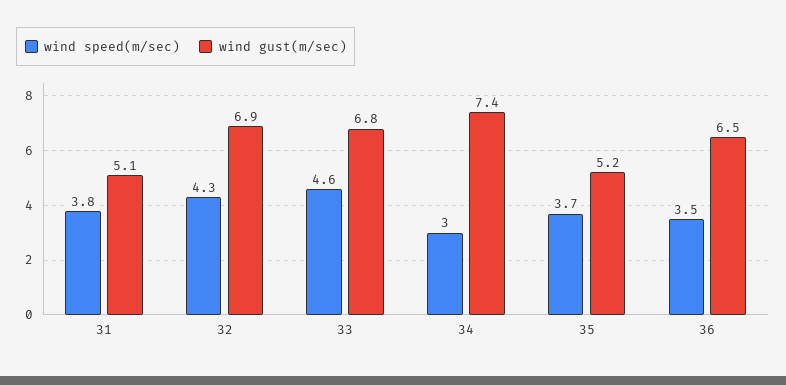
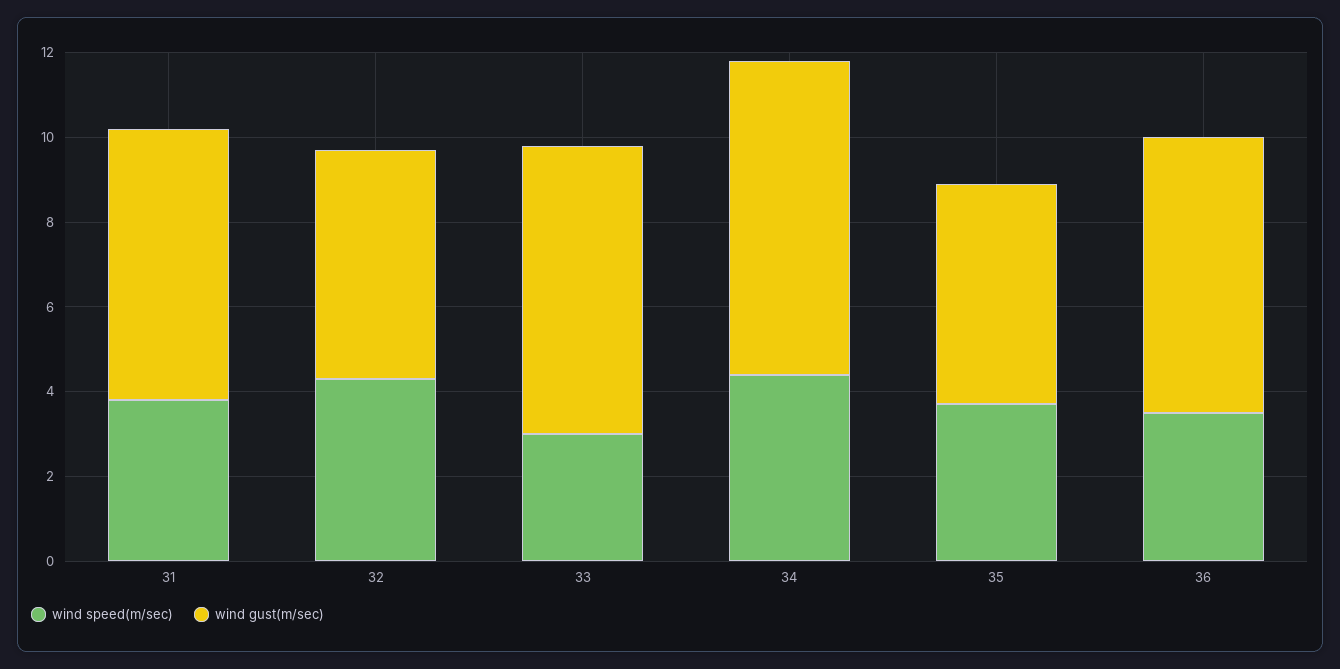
  {
    "wind speed(m/sec)": {
      "31": 3.8,
      "32": 4.3,
-     "33": 4.6,
+     "33": 3,
-     "34": 3,
+     "34": 4.5,
      "35": 3.7,
      "36": 3.5
    },
    "wind gust(m/sec)": {
-     "31": 5.1,
+     "31": 6.5,
-     "32": 6.9,
+     "32": 5.5,
      "33": 6.8,
      "34": 7.4,
      "35": 5.2,
      "36": 6.5
    }
  }

